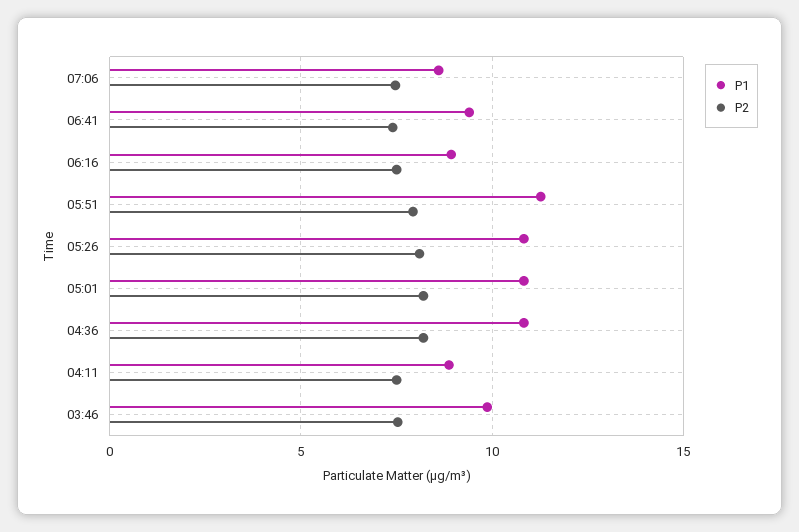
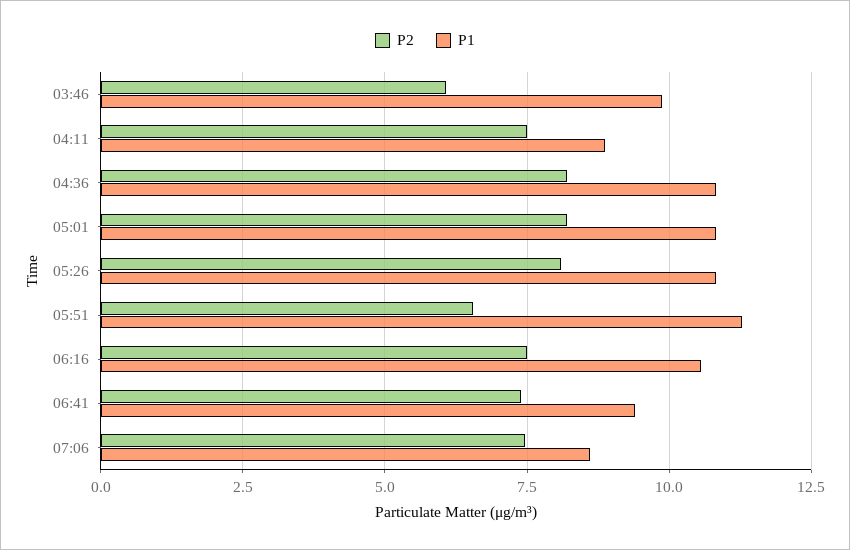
  {
    "P1": {
      "07:06": 8.5,
      "06:41": 9.5,
-     "06:16": 9,
+     "06:16": 10.5,
      "05:51": 11.25,
      "05:26": 10.75,
      "05:01": 10.75,
      "04:36": 10.75,
      "04:11": 8.75,
      "03:46": 9.75
    },
    "P2": {
      "07:06": 7.5,
      "06:41": 7.5,
      "06:16": 7.5,
-     "05:51": 8,
+     "05:51": 6.5,
      "05:26": 8,
      "05:01": 8.25,
      "04:36": 8.25,
      "04:11": 7.5,
-     "03:46": 7.5
+     "03:46": 6
    }
  }

